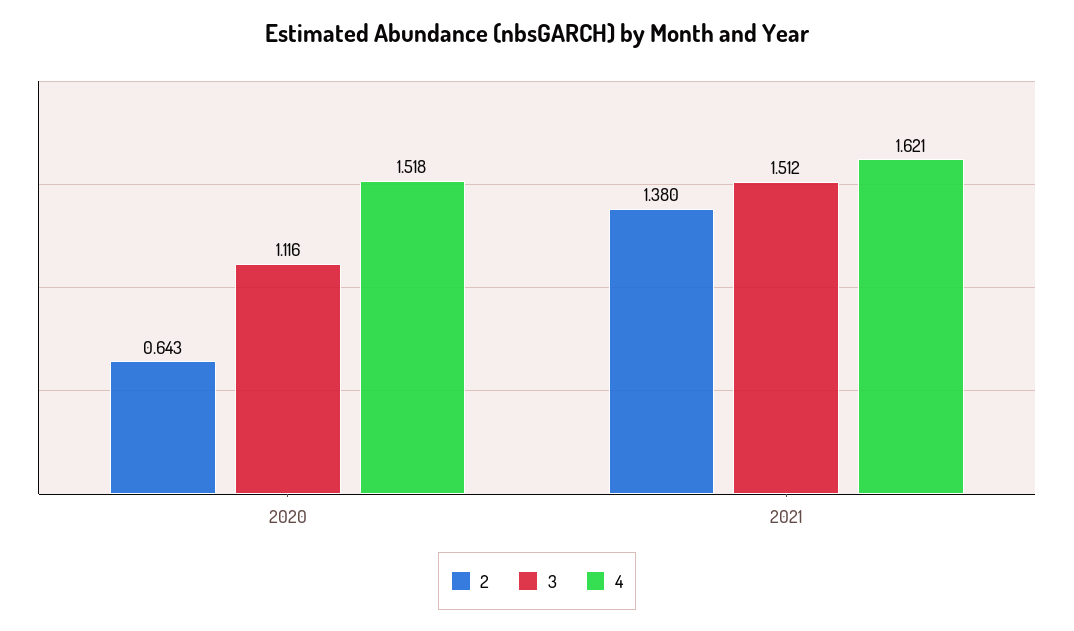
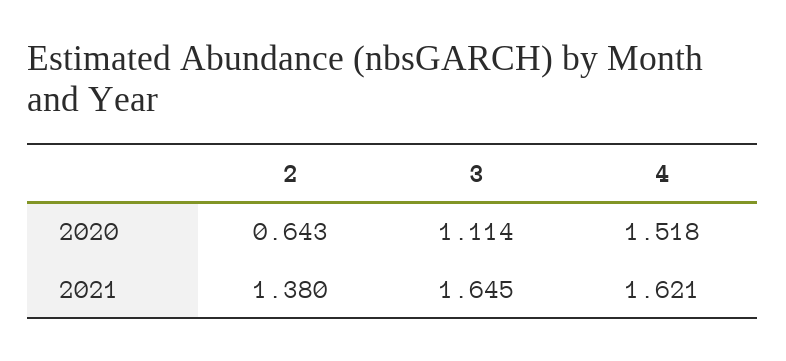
  {
    "2": {
      "2020": 0.643,
      "2021": 1.38
    },
    "3": {
-     "2020": 1.116,
+     "2020": 1.114,
-     "2021": 1.512
+     "2021": 1.645
    },
    "4": {
      "2020": 1.518,
      "2021": 1.621
    }
  }

